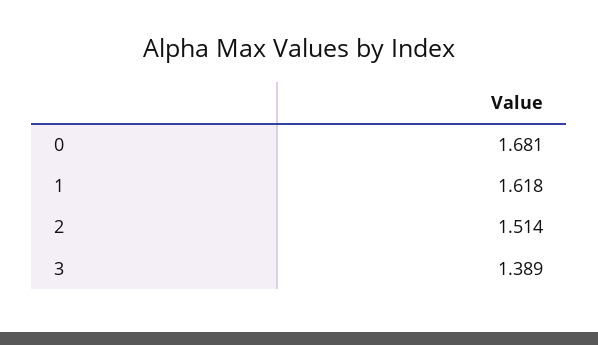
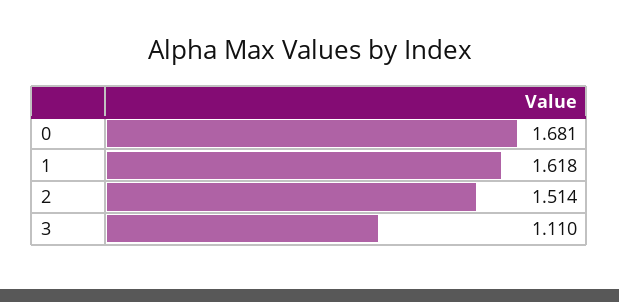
  {
    "0": 1.681,
    "1": 1.618,
    "2": 1.514,
-   "3": 1.389
+   "3": 1.11
  }

